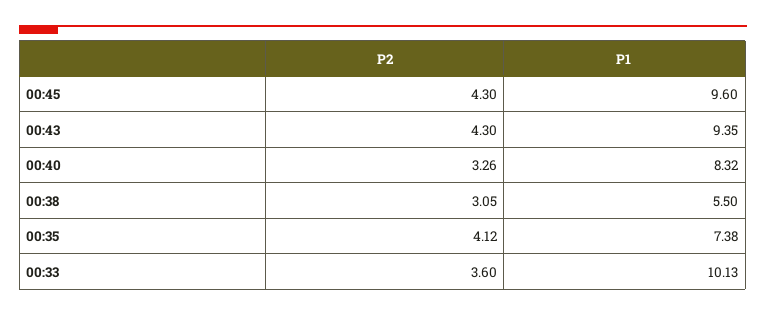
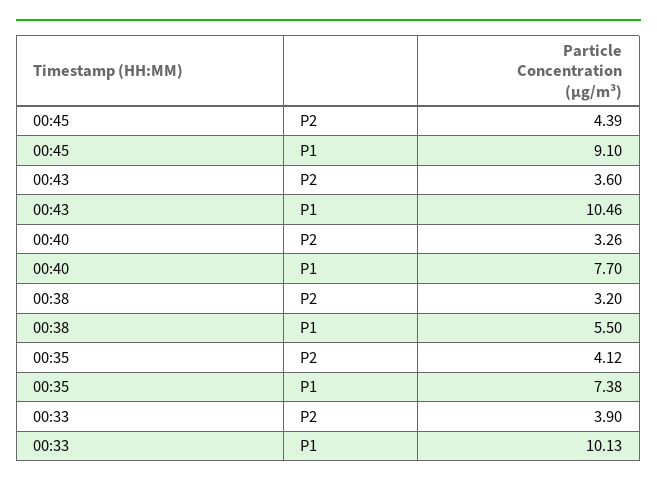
  {
    "P2": {
-     "00:45": 4.3,
+     "00:45": 4.39,
-     "00:43": 4.3,
+     "00:43": 3.6,
      "00:40": 3.26,
-     "00:38": 3.05,
+     "00:38": 3.2,
      "00:35": 4.12,
-     "00:33": 3.6
+     "00:33": 3.9
    },
    "P1": {
-     "00:45": 9.6,
+     "00:45": 9.1,
-     "00:43": 9.35,
+     "00:43": 10.46,
-     "00:40": 8.32,
+     "00:40": 7.7,
      "00:38": 5.5,
      "00:35": 7.38,
      "00:33": 10.13
    }
  }

